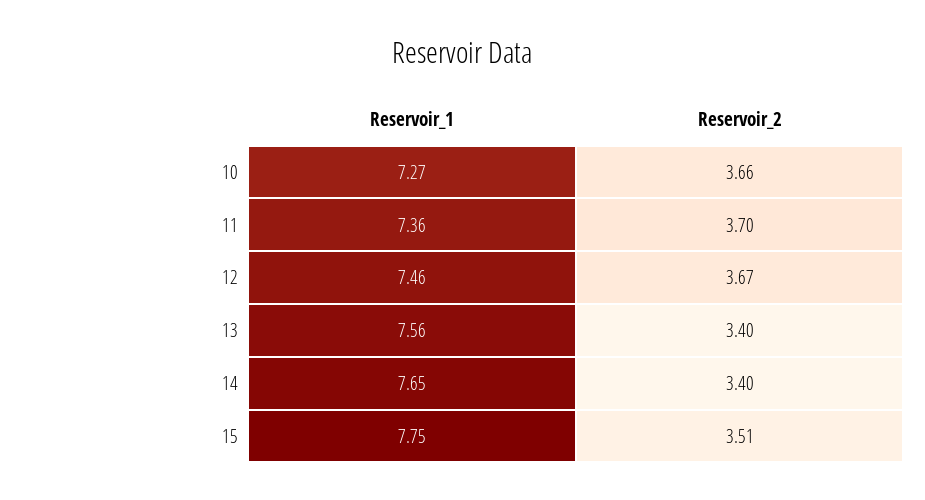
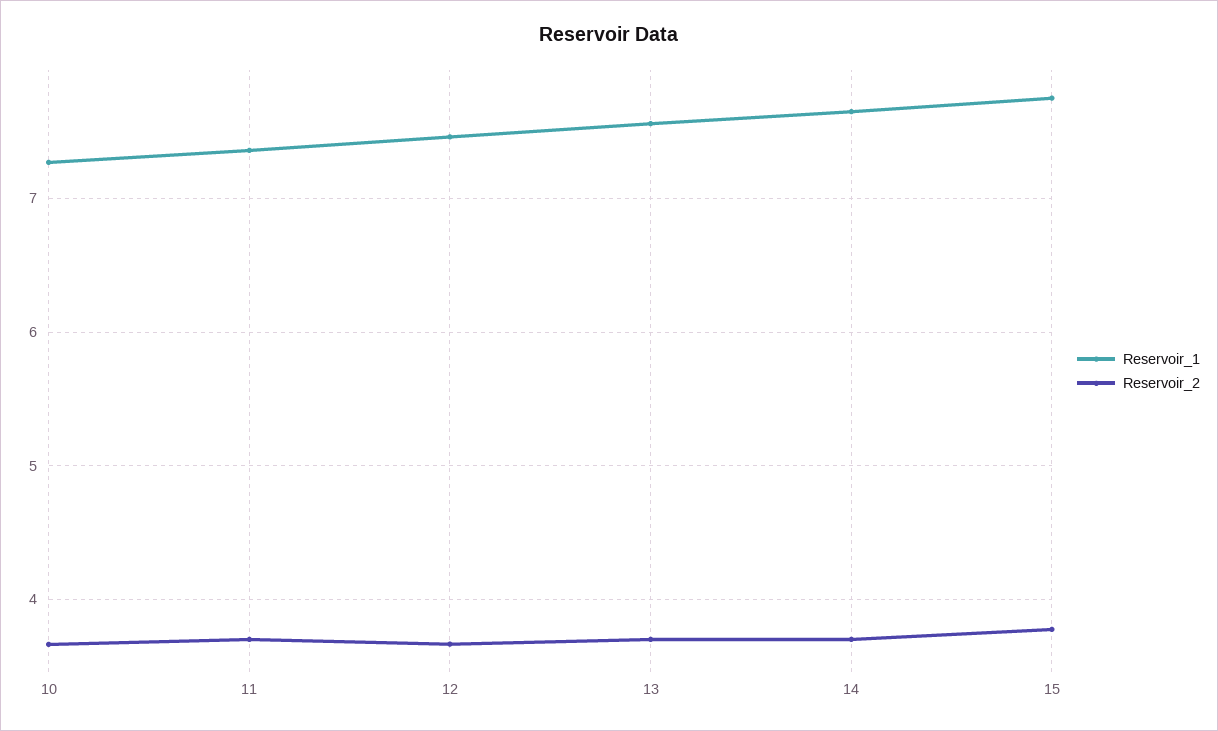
  {
    "Reservoir_1": {
      "10": 7.27,
      "11": 7.36,
      "12": 7.46,
      "13": 7.56,
      "14": 7.65,
      "15": 7.75
    },
    "Reservoir_2": {
      "10": 3.66,
      "11": 3.7,
      "12": 3.67,
-     "13": 3.4,
+     "13": 3.7,
-     "14": 3.4,
+     "14": 3.7,
-     "15": 3.51
+     "15": 3.8
    }
  }

